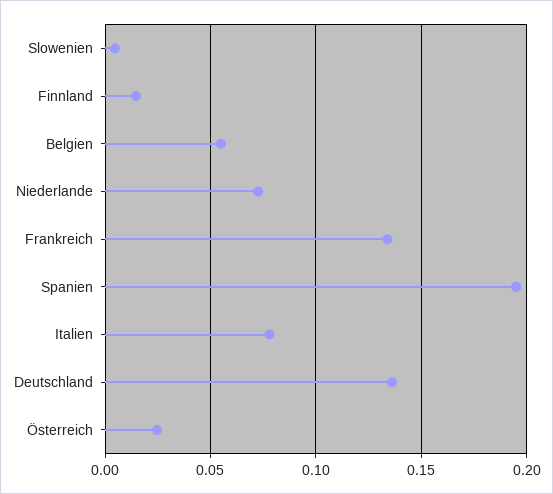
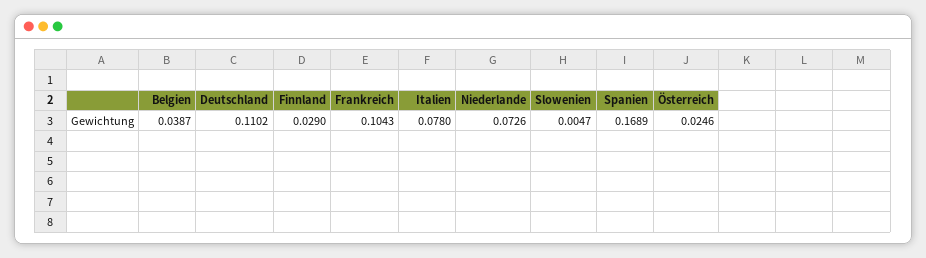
  {
    "Slowenien": 0.0047,
-   "Finnland": 0.015,
+   "Finnland": 0.029,
-   "Belgien": 0.055,
+   "Belgien": 0.0387,
    "Niederlande": 0.0726,
-   "Frankreich": 0.135,
+   "Frankreich": 0.1043,
-   "Spanien": 0.195,
+   "Spanien": 0.1689,
    "Italien": 0.078,
-   "Deutschland": 0.135,
+   "Deutschland": 0.1102,
    "Österreich": 0.0246
  }

